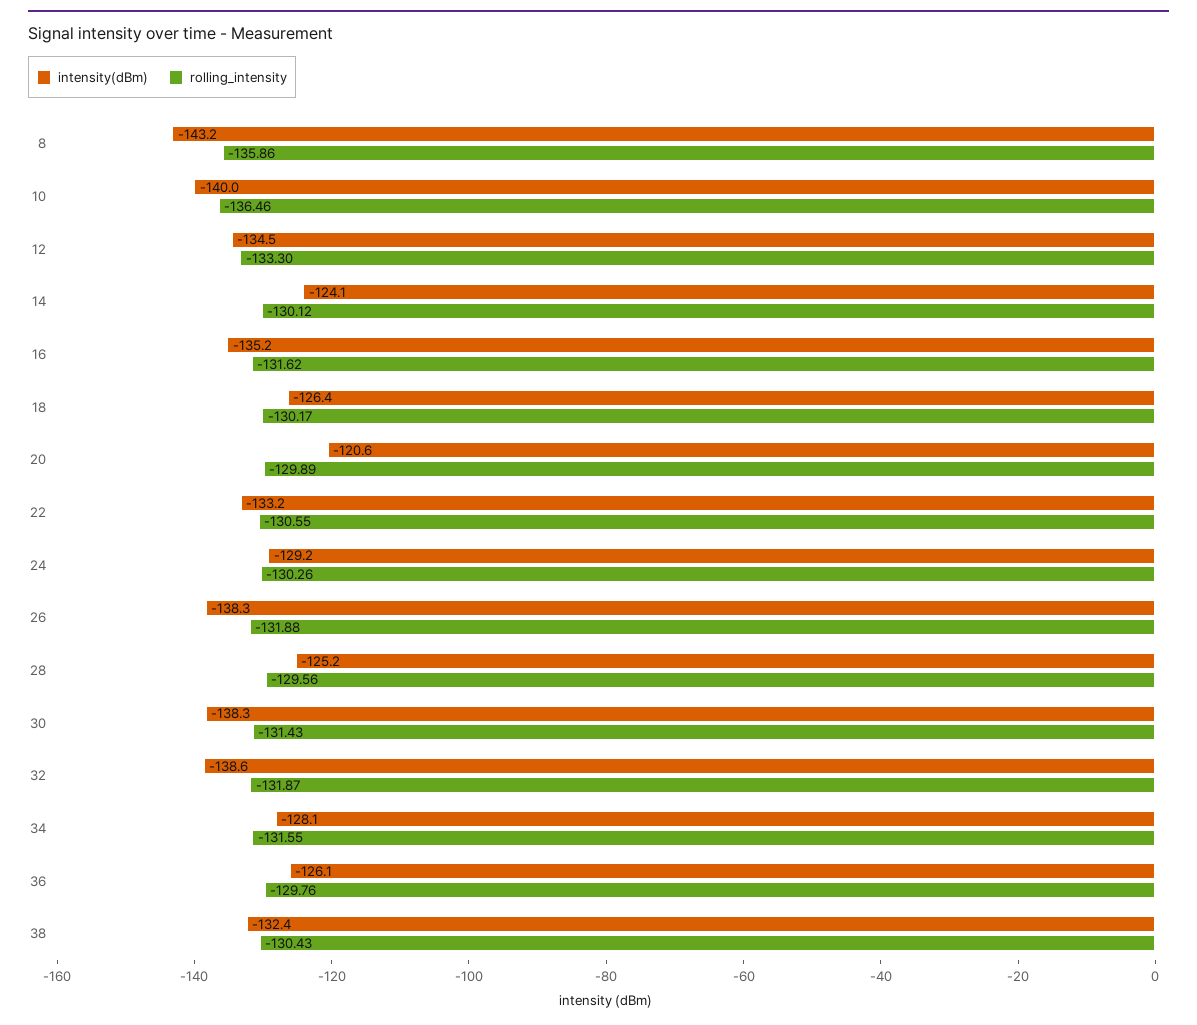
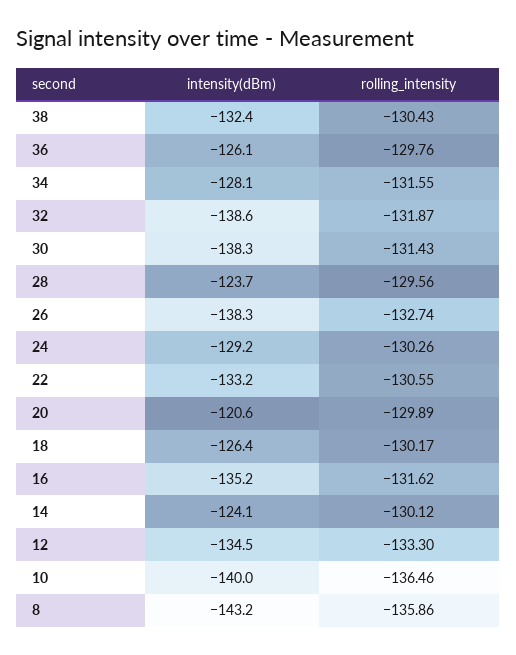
  {
    "intensity(dBm)": {
      "8": -143.2,
      "10": -140,
      "12": -134.5,
      "14": -124.1,
      "16": -135.2,
      "18": -126.4,
      "20": -120.6,
      "22": -133.2,
      "24": -129.2,
      "26": -138.3,
-     "28": -125.2,
+     "28": -123.7,
      "30": -138.3,
      "32": -138.6,
      "34": -128.1,
      "36": -126.1,
      "38": -132.4
    },
    "rolling_intensity": {
      "8": -135.86,
      "10": -136.46,
      "12": -133.3,
      "14": -130.12,
      "16": -131.62,
      "18": -130.17,
      "20": -129.89,
      "22": -130.55,
      "24": -130.26,
-     "26": -131.88,
+     "26": -132.74,
      "28": -129.56,
      "30": -131.43,
      "32": -131.87,
      "34": -131.55,
      "36": -129.76,
      "38": -130.43
    }
  }

